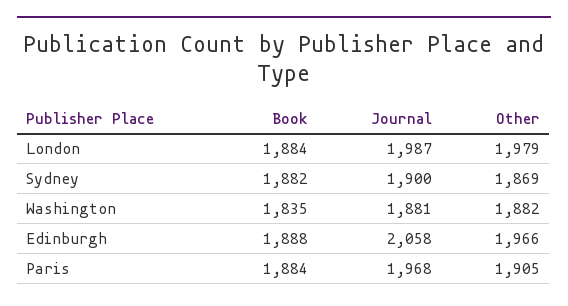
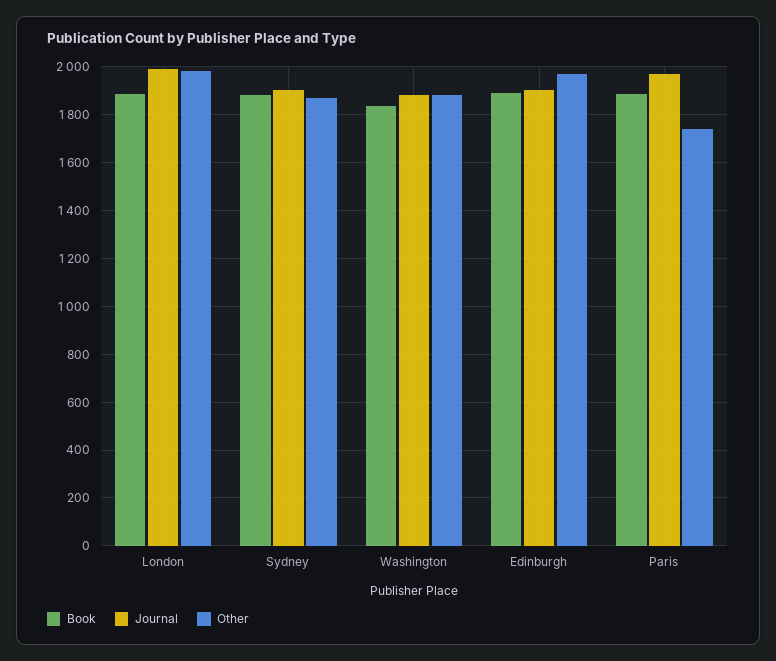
  {
    "Book": {
      "London": 1884,
      "Sydney": 1882,
      "Washington": 1835,
      "Edinburgh": 1888,
      "Paris": 1884
    },
    "Journal": {
      "London": 1987,
      "Sydney": 1900,
      "Washington": 1881,
-     "Edinburgh": 2058,
+     "Edinburgh": 1900,
      "Paris": 1968
    },
    "Other": {
      "London": 1979,
      "Sydney": 1869,
      "Washington": 1882,
      "Edinburgh": 1966,
-     "Paris": 1905
+     "Paris": 1750
    }
  }

